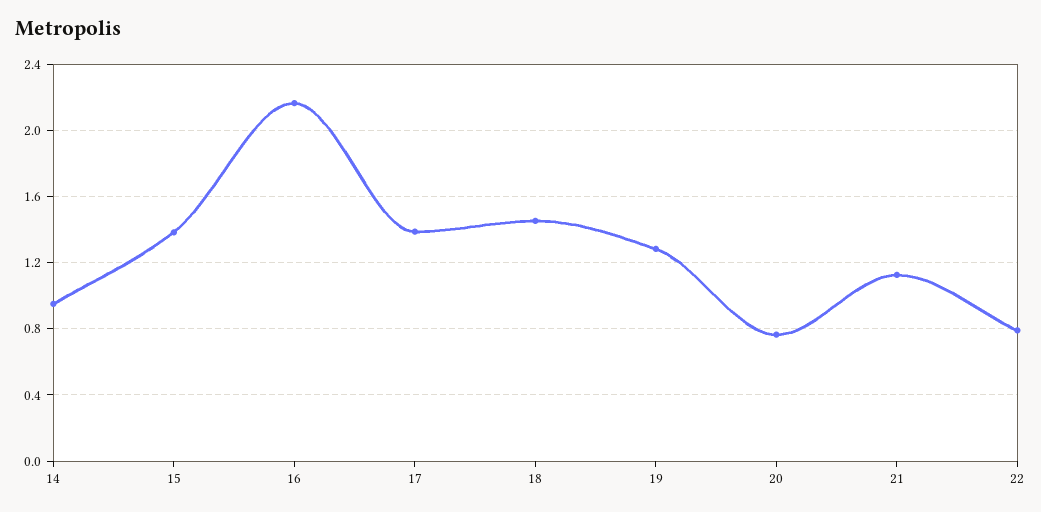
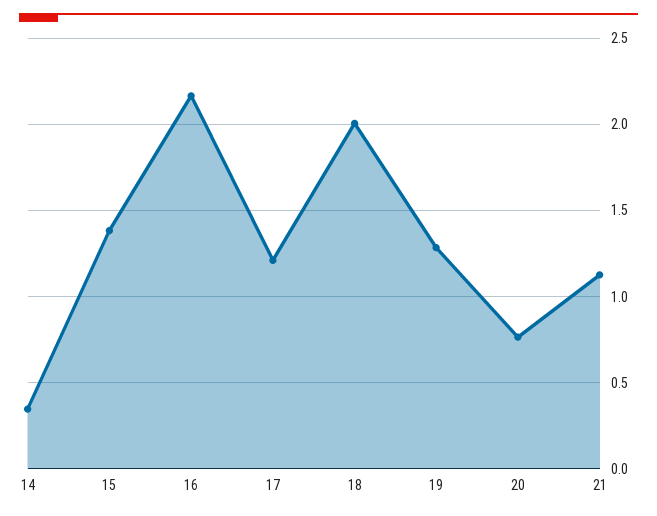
  {
-   "14": 0.95,
+   "14": 0.35,
    "15": 1.4,
    "16": 2.15,
-   "17": 1.4,
+   "17": 1.2,
-   "18": 1.45,
+   "18": 2,
    "19": 1.3,
    "20": 0.75,
-   "21": 1.15,
+   "21": 1.15
-   "22": 0.8
  }

